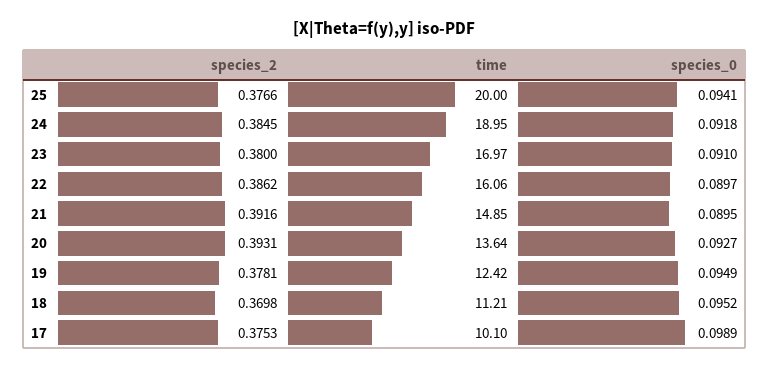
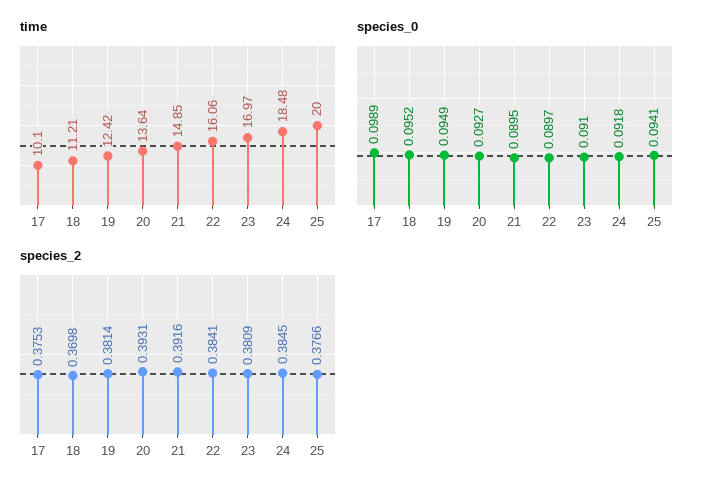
  {
    "species_2": {
      "25": 0.3766,
      "24": 0.3845,
-     "23": 0.38,
+     "23": 0.3809,
-     "22": 0.3862,
+     "22": 0.3841,
      "21": 0.3916,
      "20": 0.3931,
-     "19": 0.3781,
+     "19": 0.3814,
      "18": 0.3698,
      "17": 0.3753
    },
    "time": {
      "25": 20,
-     "24": 18.95,
+     "24": 18.48,
      "23": 16.97,
      "22": 16.06,
      "21": 14.85,
      "20": 13.64,
      "19": 12.42,
      "18": 11.21,
      "17": 10.1
    },
    "species_0": {
      "25": 0.0941,
      "24": 0.0918,
      "23": 0.091,
      "22": 0.0897,
      "21": 0.0895,
      "20": 0.0927,
      "19": 0.0949,
      "18": 0.0952,
      "17": 0.0989
    }
  }

